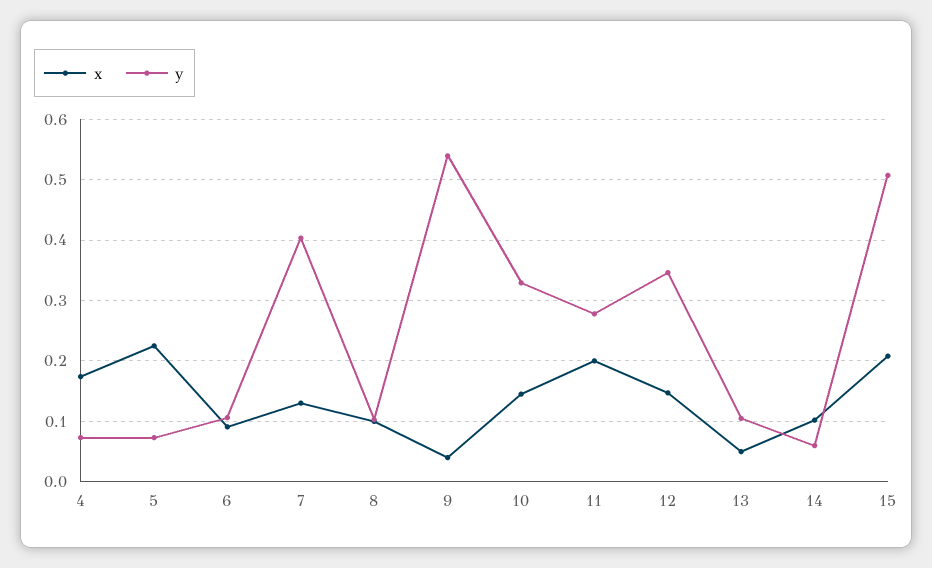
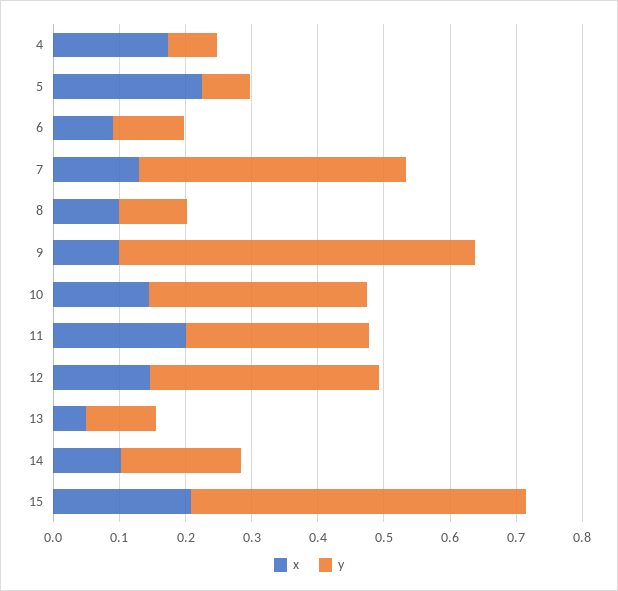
  {
    "x": {
      "4": 0.17,
      "5": 0.23,
      "6": 0.09,
      "7": 0.13,
      "8": 0.1,
-     "9": 0.04,
+     "9": 0.1,
      "10": 0.15,
      "11": 0.2,
      "12": 0.15,
      "13": 0.05,
      "14": 0.1,
      "15": 0.21
    },
    "y": {
      "4": 0.07,
      "5": 0.07,
      "6": 0.11,
      "7": 0.4,
      "8": 0.1,
      "9": 0.54,
      "10": 0.33,
      "11": 0.28,
      "12": 0.35,
      "13": 0.11,
-     "14": 0.06,
+     "14": 0.18,
      "15": 0.51
    }
  }

